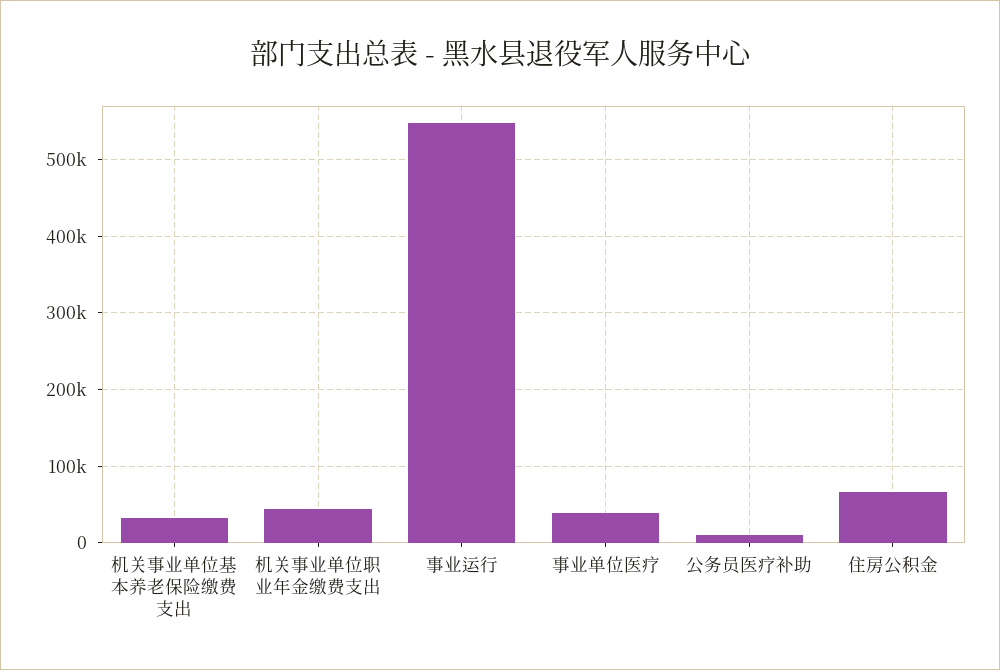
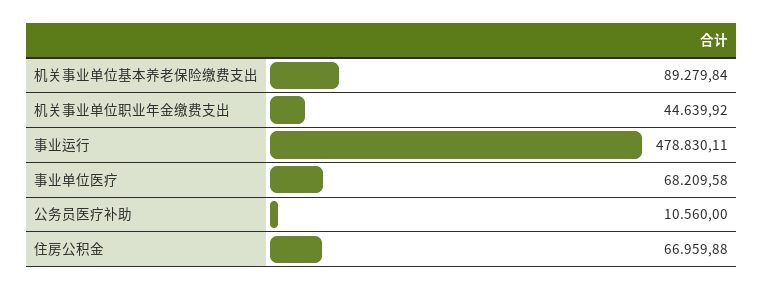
  {
-   "机关事业单位基本养老保险缴费支出": 30000,
+   "机关事业单位基本养老保险缴费支出": 89279.84,
    "机关事业单位职业年金缴费支出": 44639.92,
-   "事业运行": 550000,
+   "事业运行": 478830.11,
-   "事业单位医疗": 40000,
+   "事业单位医疗": 68209.58,
    "公务员医疗补助": 10560,
    "住房公积金": 66959.88
  }

